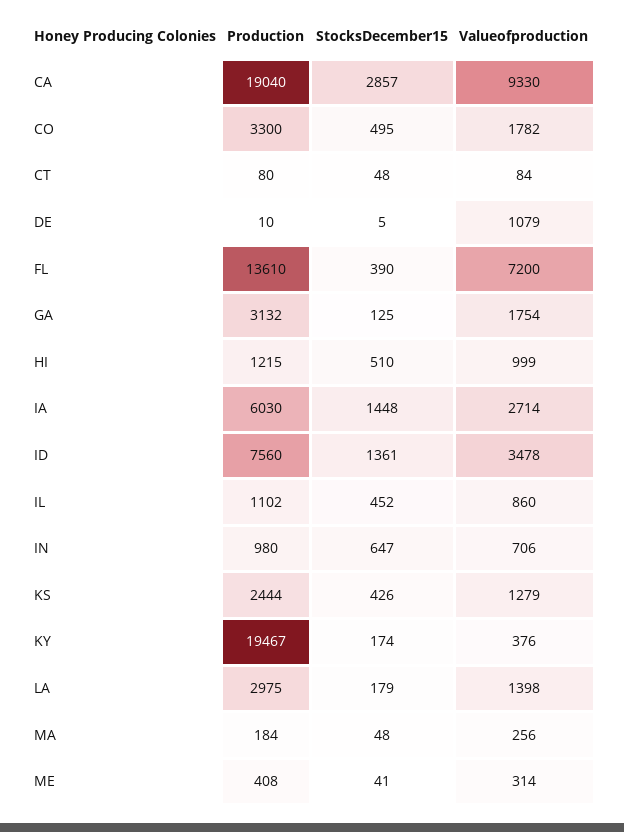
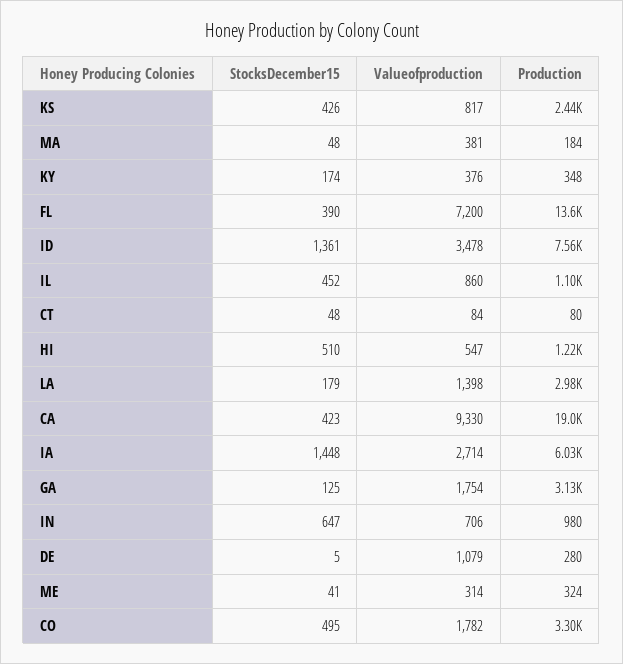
  {
    "Production": {
      "CA": 19040,
      "CO": 3300,
      "CT": 80,
-     "DE": 10,
+     "DE": 280,
      "FL": 13610,
      "GA": 3132,
      "HI": 1215,
      "IA": 6030,
      "ID": 7560,
      "IL": 1102,
      "IN": 980,
      "KS": 2444,
-     "KY": 19467,
+     "KY": 348,
      "LA": 2975,
      "MA": 184,
-     "ME": 408
+     "ME": 324
    },
    "StocksDecember15": {
-     "CA": 2857,
+     "CA": 423,
      "CO": 495,
      "CT": 48,
      "DE": 5,
      "FL": 390,
      "GA": 125,
      "HI": 510,
      "IA": 1448,
      "ID": 1361,
      "IL": 452,
      "IN": 647,
      "KS": 426,
      "KY": 174,
      "LA": 179,
      "MA": 48,
      "ME": 41
    },
    "Valueofproduction": {
      "CA": 9330,
      "CO": 1782,
      "CT": 84,
      "DE": 1079,
      "FL": 7200,
      "GA": 1754,
-     "HI": 999,
+     "HI": 547,
      "IA": 2714,
      "ID": 3478,
      "IL": 860,
      "IN": 706,
-     "KS": 1279,
+     "KS": 817,
      "KY": 376,
      "LA": 1398,
-     "MA": 256,
+     "MA": 381,
      "ME": 314
    }
  }

